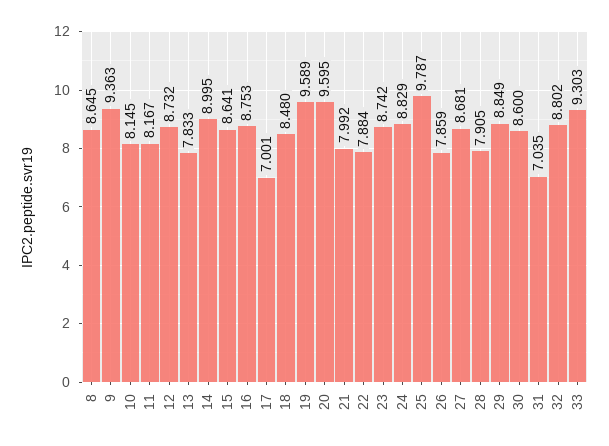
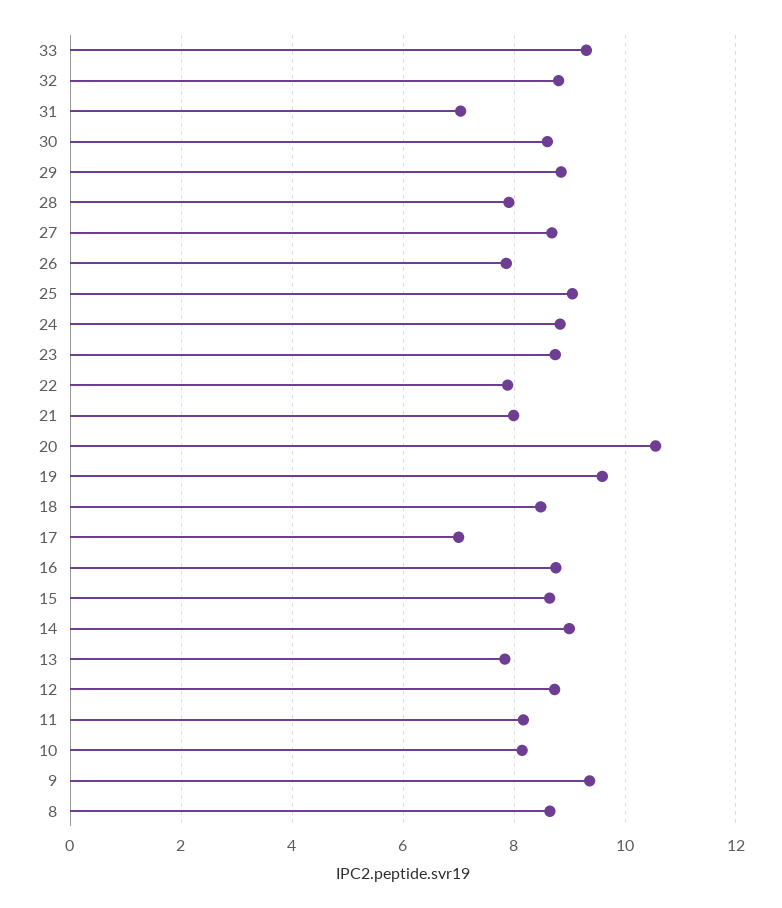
  {
    "8": 8.645,
    "9": 9.363,
    "10": 8.145,
    "11": 8.167,
    "12": 8.732,
    "13": 7.833,
    "14": 8.995,
    "15": 8.641,
    "16": 8.753,
    "17": 7.001,
    "18": 8.48,
    "19": 9.589,
-   "20": 9.595,
+   "20": 10.6,
    "21": 7.992,
    "22": 7.884,
    "23": 8.742,
    "24": 8.829,
-   "25": 9.787,
+   "25": 9,
    "26": 7.859,
    "27": 8.681,
    "28": 7.905,
    "29": 8.849,
    "30": 8.6,
    "31": 7.035,
    "32": 8.802,
    "33": 9.303
  }

